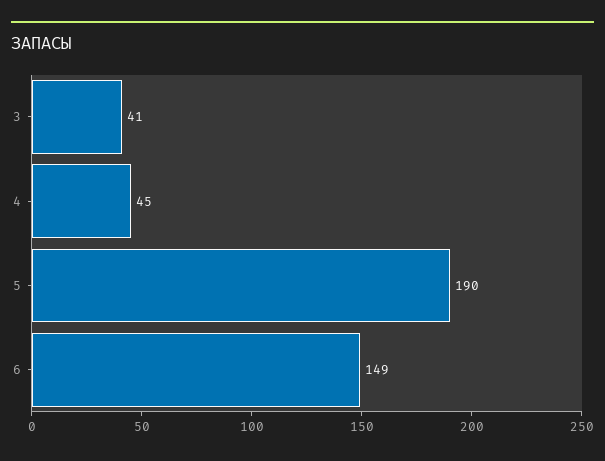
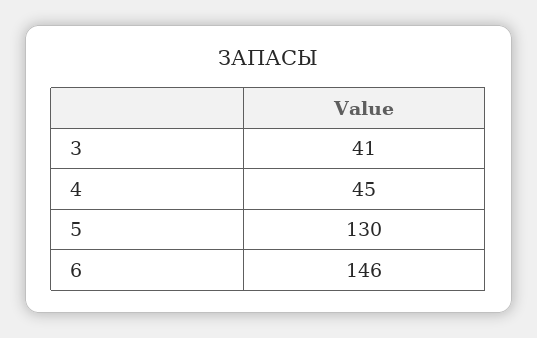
  {
    "3": 41,
    "4": 45,
-   "5": 190,
+   "5": 130,
-   "6": 149
+   "6": 146
  }

